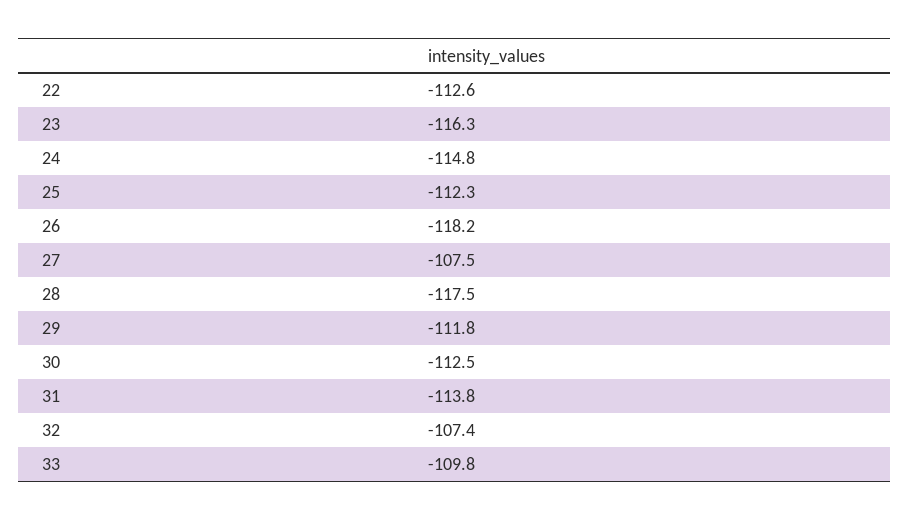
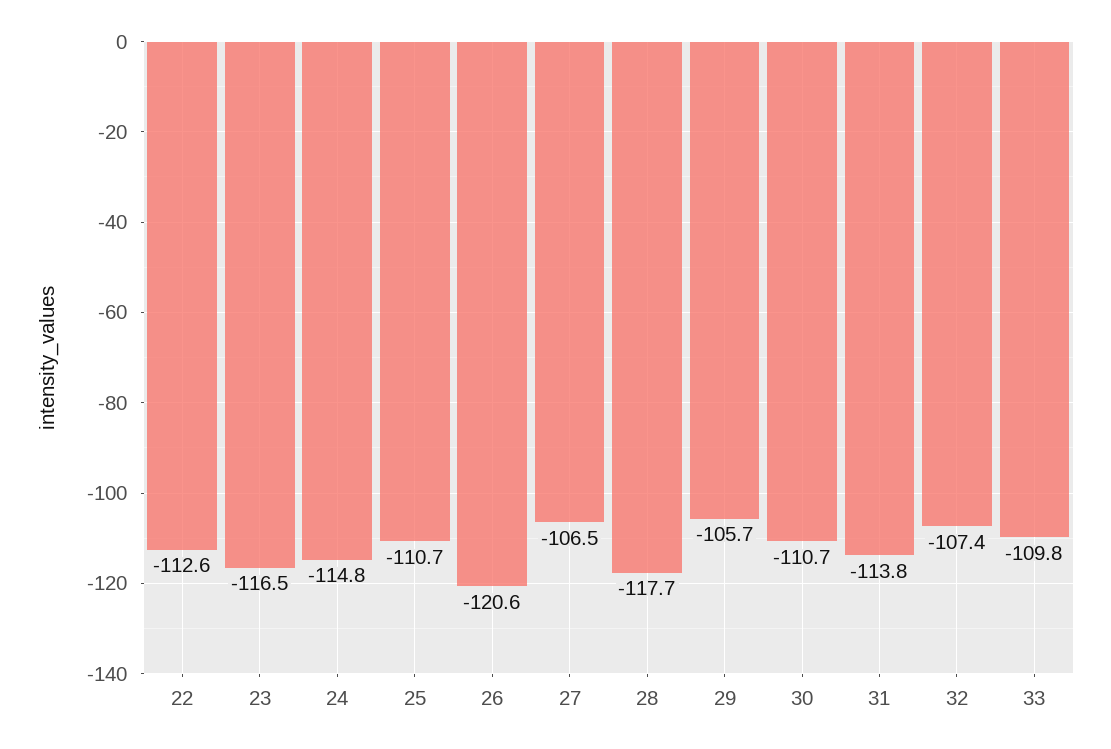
  {
    "22": -112.6,
-   "23": -116.3,
+   "23": -116.5,
    "24": -114.8,
-   "25": -112.3,
+   "25": -110.7,
-   "26": -118.2,
+   "26": -120.6,
-   "27": -107.5,
+   "27": -106.5,
-   "28": -117.5,
+   "28": -117.7,
-   "29": -111.8,
+   "29": -105.7,
-   "30": -112.5,
+   "30": -110.7,
    "31": -113.8,
    "32": -107.4,
    "33": -109.8
  }

